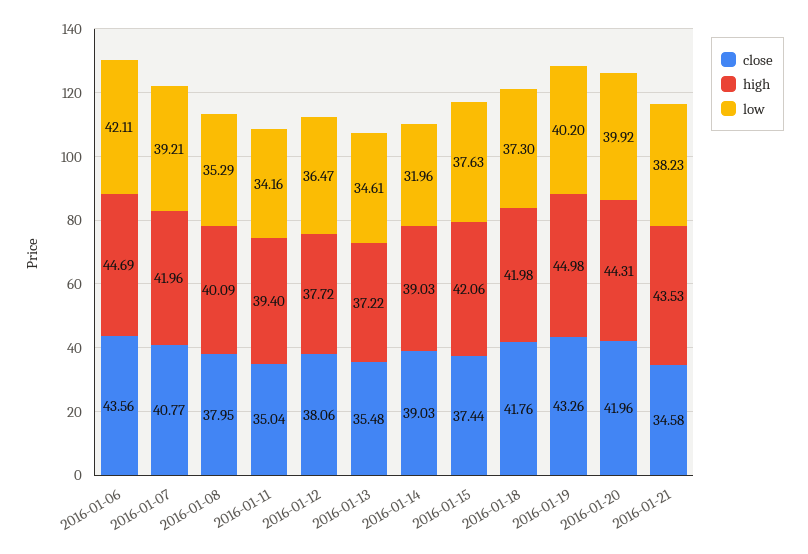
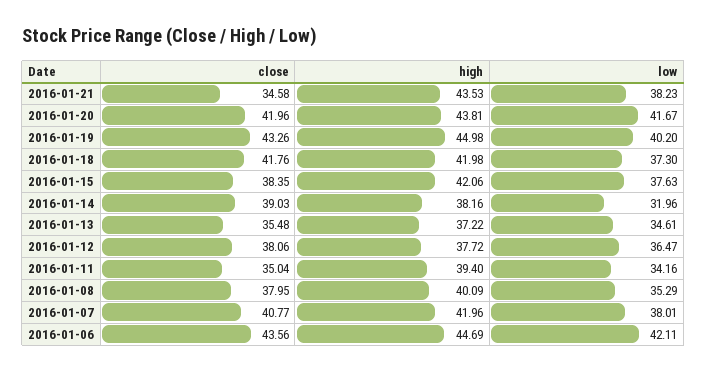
  {
    "close": {
      "2016-01-06": 43.56,
      "2016-01-07": 40.77,
      "2016-01-08": 37.95,
      "2016-01-11": 35.04,
      "2016-01-12": 38.06,
      "2016-01-13": 35.48,
      "2016-01-14": 39.03,
-     "2016-01-15": 37.44,
+     "2016-01-15": 38.35,
      "2016-01-18": 41.76,
      "2016-01-19": 43.26,
      "2016-01-20": 41.96,
      "2016-01-21": 34.58
    },
    "high": {
      "2016-01-06": 44.69,
      "2016-01-07": 41.96,
      "2016-01-08": 40.09,
      "2016-01-11": 39.4,
      "2016-01-12": 37.72,
      "2016-01-13": 37.22,
-     "2016-01-14": 39.03,
+     "2016-01-14": 38.16,
      "2016-01-15": 42.06,
      "2016-01-18": 41.98,
      "2016-01-19": 44.98,
-     "2016-01-20": 44.31,
+     "2016-01-20": 43.81,
      "2016-01-21": 43.53
    },
    "low": {
      "2016-01-06": 42.11,
-     "2016-01-07": 39.21,
+     "2016-01-07": 38.01,
      "2016-01-08": 35.29,
      "2016-01-11": 34.16,
      "2016-01-12": 36.47,
      "2016-01-13": 34.61,
      "2016-01-14": 31.96,
      "2016-01-15": 37.63,
      "2016-01-18": 37.3,
      "2016-01-19": 40.2,
-     "2016-01-20": 39.92,
+     "2016-01-20": 41.67,
      "2016-01-21": 38.23
    }
  }

